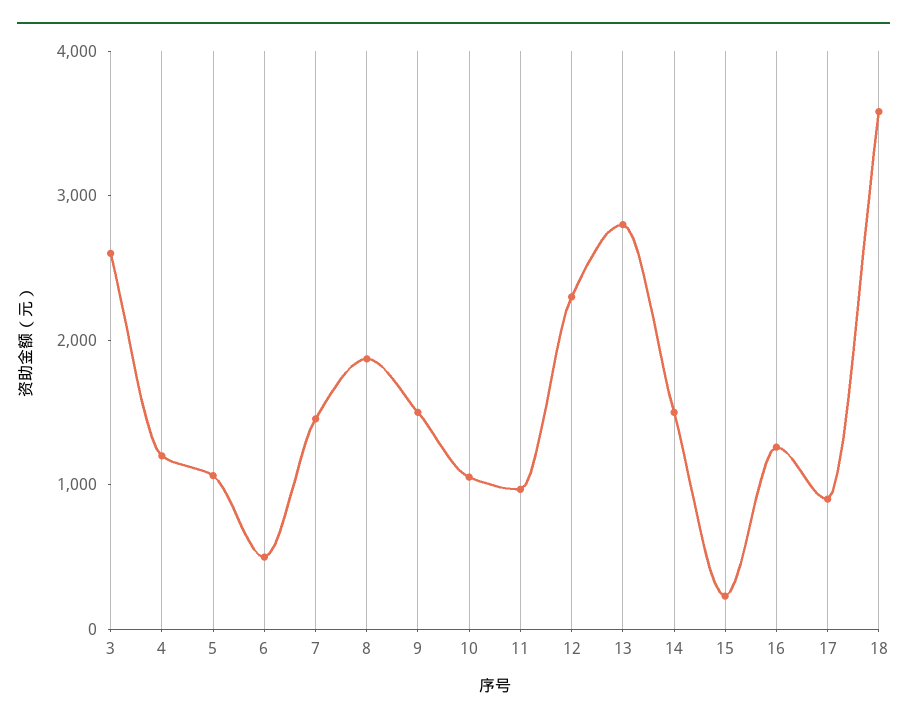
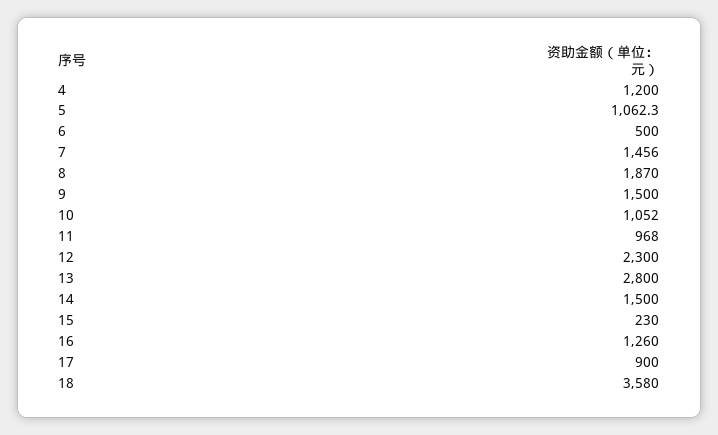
  {
-   "3": 2600,
    "4": 1200,
    "5": 1062.3,
    "6": 500,
    "7": 1456,
    "8": 1870,
    "9": 1500,
    "10": 1052,
    "11": 968,
    "12": 2300,
    "13": 2800,
    "14": 1500,
    "15": 230,
    "16": 1260,
    "17": 900,
    "18": 3580
  }

